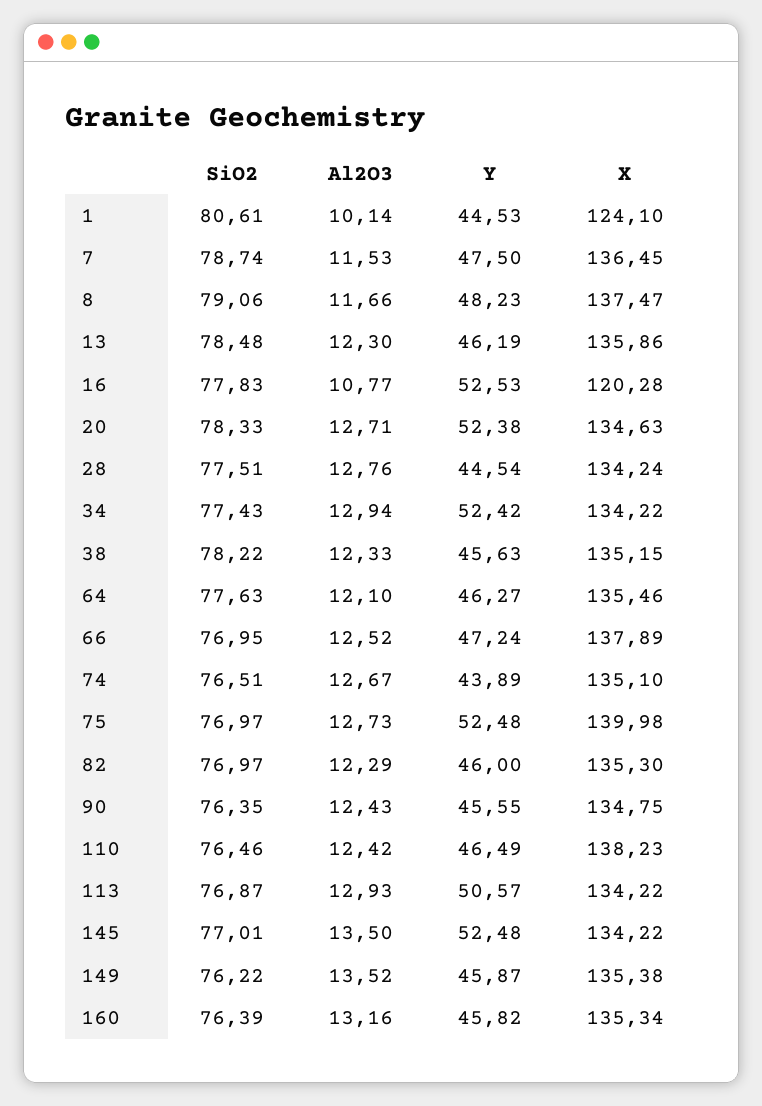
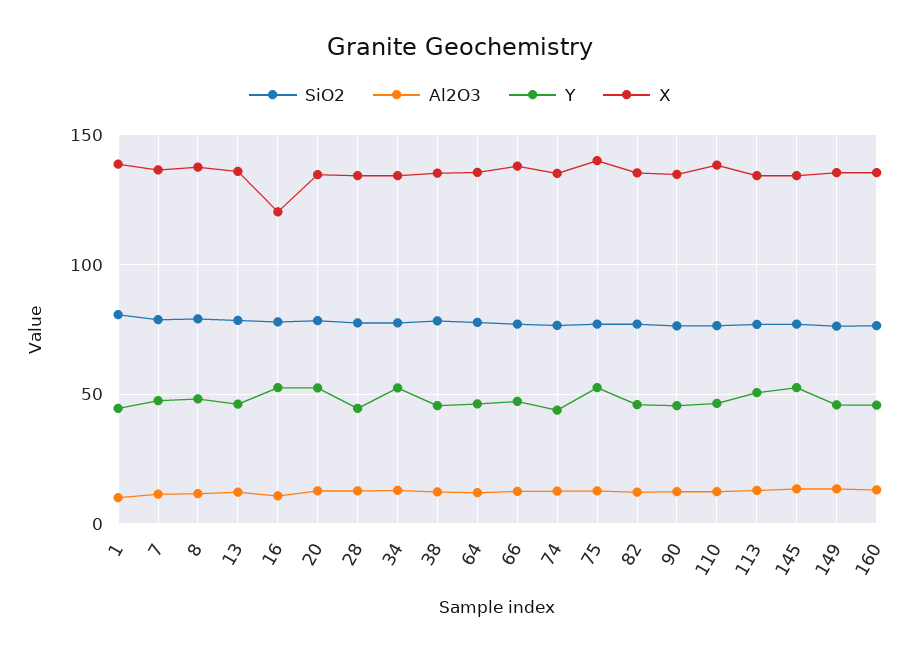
  {
    "SiO2": {
      "1": 80.61,
      "7": 78.74,
      "8": 79.06,
      "13": 78.48,
      "16": 77.83,
      "20": 78.33,
      "28": 77.51,
      "34": 77.43,
      "38": 78.22,
      "64": 77.63,
      "66": 76.95,
      "74": 76.51,
      "75": 76.97,
      "82": 76.97,
      "90": 76.35,
      "110": 76.46,
      "113": 76.87,
      "145": 77.01,
      "149": 76.22,
      "160": 76.39
    },
    "Al2O3": {
      "1": 10.14,
      "7": 11.53,
      "8": 11.66,
      "13": 12.3,
      "16": 10.77,
      "20": 12.71,
      "28": 12.76,
      "34": 12.94,
      "38": 12.33,
      "64": 12.1,
      "66": 12.52,
      "74": 12.67,
      "75": 12.73,
      "82": 12.29,
      "90": 12.43,
      "110": 12.42,
      "113": 12.93,
      "145": 13.5,
      "149": 13.52,
      "160": 13.16
    },
    "Y": {
      "1": 44.53,
      "7": 47.5,
      "8": 48.23,
      "13": 46.19,
      "16": 52.53,
      "20": 52.38,
      "28": 44.54,
      "34": 52.42,
      "38": 45.63,
      "64": 46.27,
      "66": 47.24,
      "74": 43.89,
      "75": 52.48,
      "82": 46,
      "90": 45.55,
      "110": 46.49,
      "113": 50.57,
      "145": 52.48,
      "149": 45.87,
      "160": 45.82
    },
    "X": {
-     "1": 124.1,
+     "1": 140,
      "7": 136.45,
      "8": 137.47,
      "13": 135.86,
      "16": 120.28,
      "20": 134.63,
      "28": 134.24,
      "34": 134.22,
      "38": 135.15,
      "64": 135.46,
      "66": 137.89,
      "74": 135.1,
      "75": 139.98,
      "82": 135.3,
      "90": 134.75,
      "110": 138.23,
      "113": 134.22,
      "145": 134.22,
      "149": 135.38,
      "160": 135.34
    }
  }

